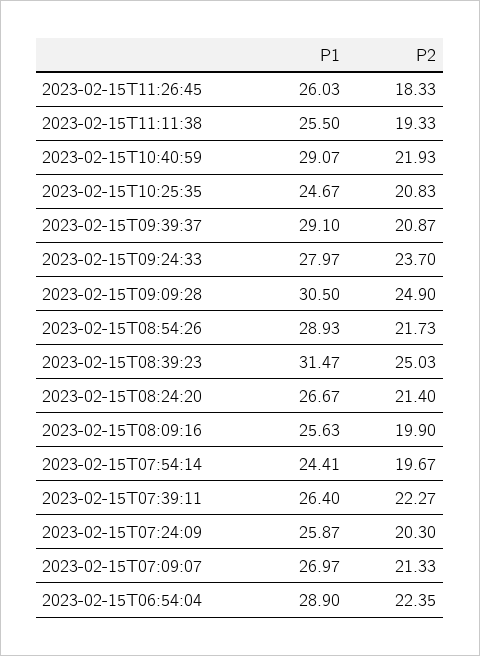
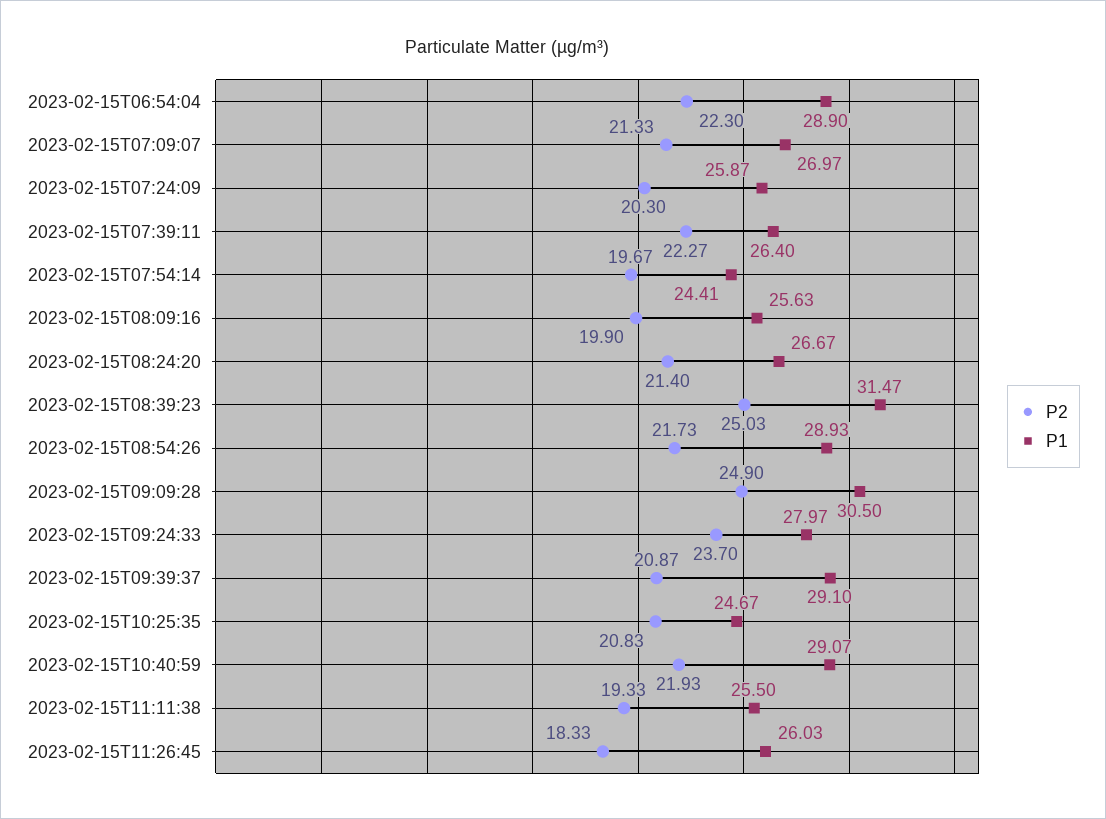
  {
    "P1": {
      "2023-02-15T11:26:45": 26.03,
      "2023-02-15T11:11:38": 25.5,
      "2023-02-15T10:40:59": 29.07,
      "2023-02-15T10:25:35": 24.67,
      "2023-02-15T09:39:37": 29.1,
      "2023-02-15T09:24:33": 27.97,
      "2023-02-15T09:09:28": 30.5,
      "2023-02-15T08:54:26": 28.93,
      "2023-02-15T08:39:23": 31.47,
      "2023-02-15T08:24:20": 26.67,
      "2023-02-15T08:09:16": 25.63,
      "2023-02-15T07:54:14": 24.41,
      "2023-02-15T07:39:11": 26.4,
      "2023-02-15T07:24:09": 25.87,
      "2023-02-15T07:09:07": 26.97,
      "2023-02-15T06:54:04": 28.9
    },
    "P2": {
      "2023-02-15T11:26:45": 18.33,
      "2023-02-15T11:11:38": 19.33,
      "2023-02-15T10:40:59": 21.93,
      "2023-02-15T10:25:35": 20.83,
      "2023-02-15T09:39:37": 20.87,
      "2023-02-15T09:24:33": 23.7,
      "2023-02-15T09:09:28": 24.9,
      "2023-02-15T08:54:26": 21.73,
      "2023-02-15T08:39:23": 25.03,
      "2023-02-15T08:24:20": 21.4,
      "2023-02-15T08:09:16": 19.9,
      "2023-02-15T07:54:14": 19.67,
      "2023-02-15T07:39:11": 22.27,
      "2023-02-15T07:24:09": 20.3,
      "2023-02-15T07:09:07": 21.33,
-     "2023-02-15T06:54:04": 22.35
+     "2023-02-15T06:54:04": 22.3
    }
  }

